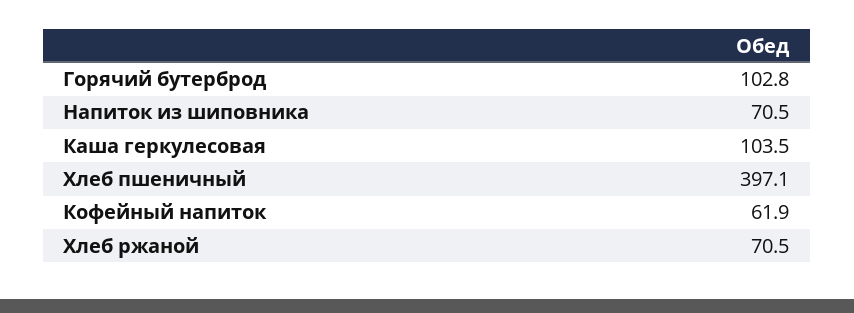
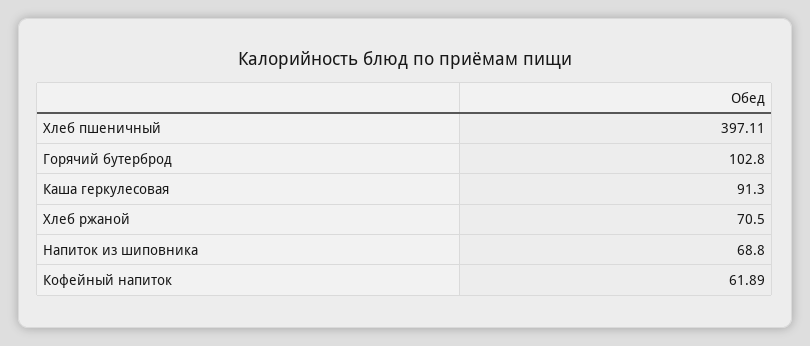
  {
    "Горячий бутерброд": 102.8,
-   "Напиток из шиповника": 70.5,
+   "Напиток из шиповника": 68.8,
-   "Каша геркулесовая": 103.5,
+   "Каша геркулесовая": 91.3,
    "Хлеб пшеничный": 397.11,
    "Кофейный напиток": 61.89,
    "Хлеб ржаной": 70.5
  }

